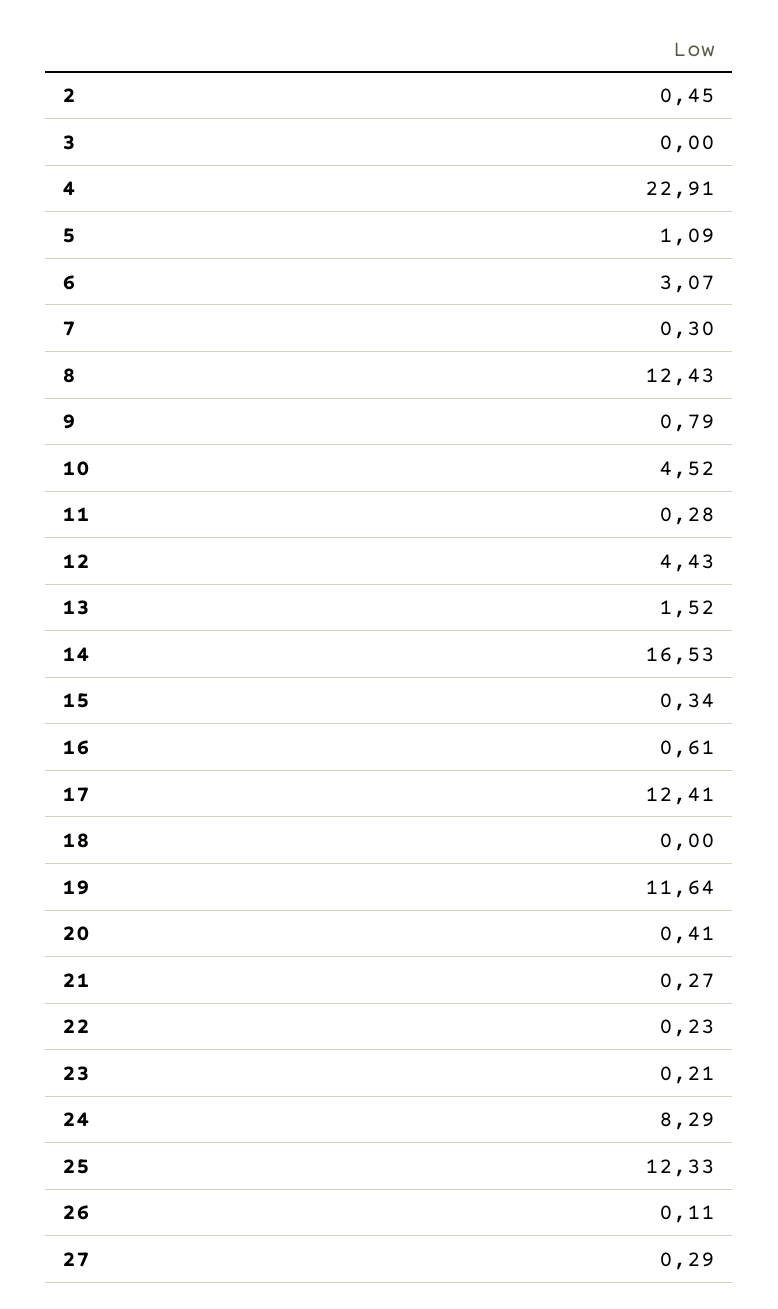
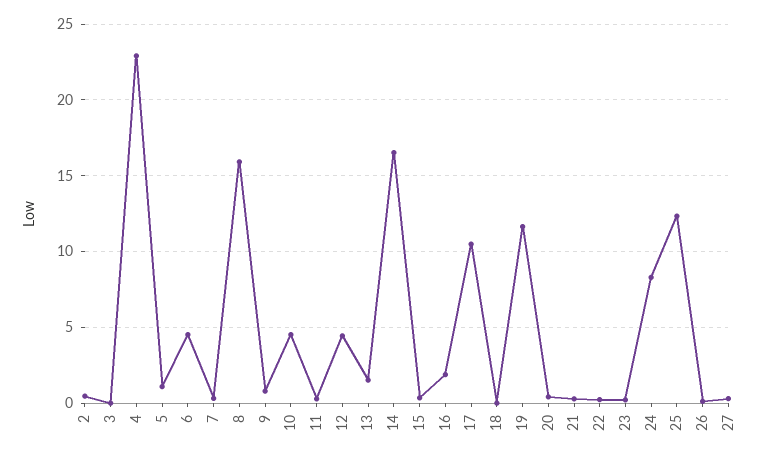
  {
    "2": 0.45,
    "3": 0,
    "4": 22.91,
    "5": 1.09,
-   "6": 3.07,
+   "6": 4.5,
    "7": 0.3,
-   "8": 12.43,
+   "8": 16,
    "9": 0.79,
    "10": 4.52,
    "11": 0.28,
    "12": 4.43,
    "13": 1.52,
    "14": 16.53,
    "15": 0.34,
-   "16": 0.61,
+   "16": 2,
-   "17": 12.41,
+   "17": 10.5,
    "18": 0,
    "19": 11.64,
    "20": 0.41,
    "21": 0.27,
    "22": 0.23,
    "23": 0.21,
    "24": 8.29,
    "25": 12.33,
    "26": 0.11,
    "27": 0.29
  }

